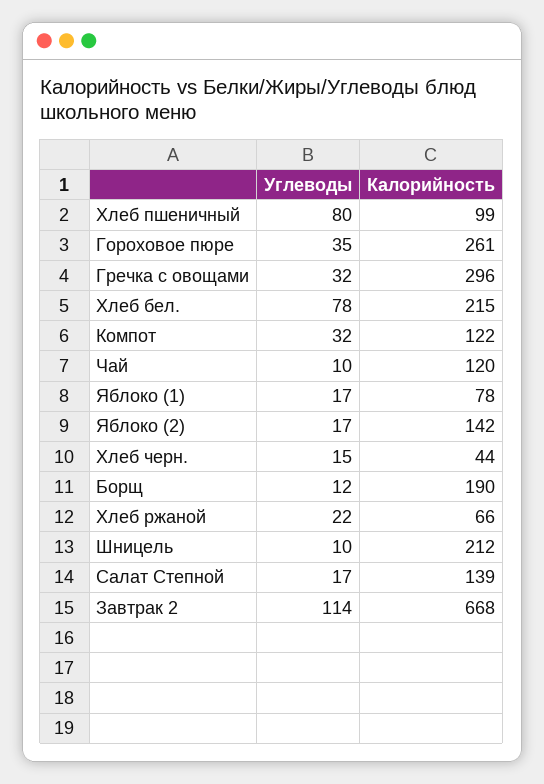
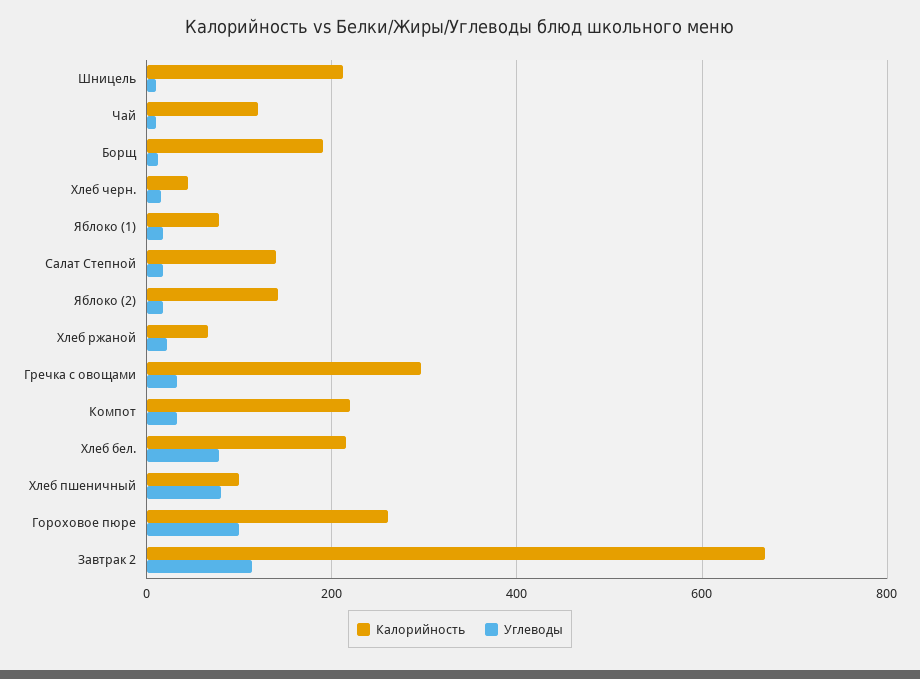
  {
    "Углеводы": {
      "Хлеб пшеничный": 80,
-     "Гороховое пюре": 35,
+     "Гороховое пюре": 100,
      "Гречка с овощами": 32,
      "Хлеб бел.": 78,
      "Компот": 32,
      "Чай": 10,
      "Яблоко (1)": 17,
      "Яблоко (2)": 17,
      "Хлеб черн.": 15,
      "Борщ": 12,
      "Хлеб ржаной": 22,
      "Шницель": 10,
      "Салат Степной": 17,
      "Завтрак 2": 114
    },
    "Калорийность": {
      "Хлеб пшеничный": 99,
      "Гороховое пюре": 261,
      "Гречка с овощами": 296,
      "Хлеб бел.": 215,
-     "Компот": 122,
+     "Компот": 220,
      "Чай": 120,
      "Яблоко (1)": 78,
      "Яблоко (2)": 142,
      "Хлеб черн.": 44,
      "Борщ": 190,
      "Хлеб ржаной": 66,
      "Шницель": 212,
      "Салат Степной": 139,
      "Завтрак 2": 668
    }
  }

